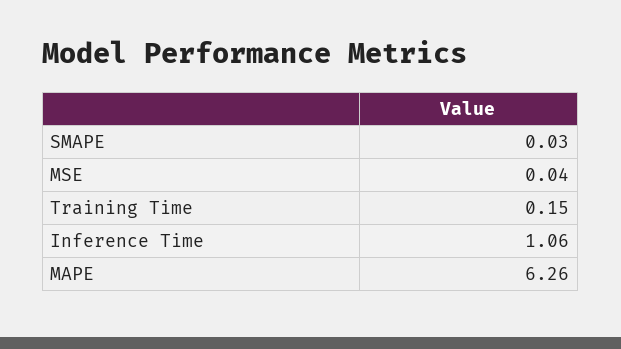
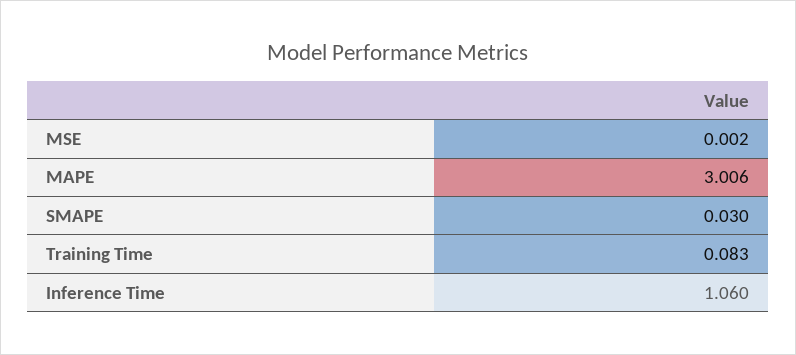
  {
    "SMAPE": 0.03,
-   "MSE": 0.04,
+   "MSE": 0.002,
-   "Training Time": 0.15,
+   "Training Time": 0.083,
    "Inference Time": 1.06,
-   "MAPE": 6.26
+   "MAPE": 3.006
  }

